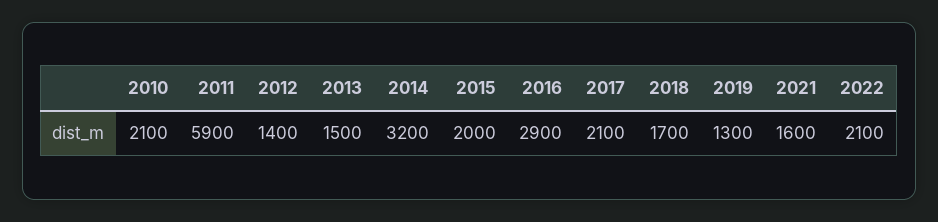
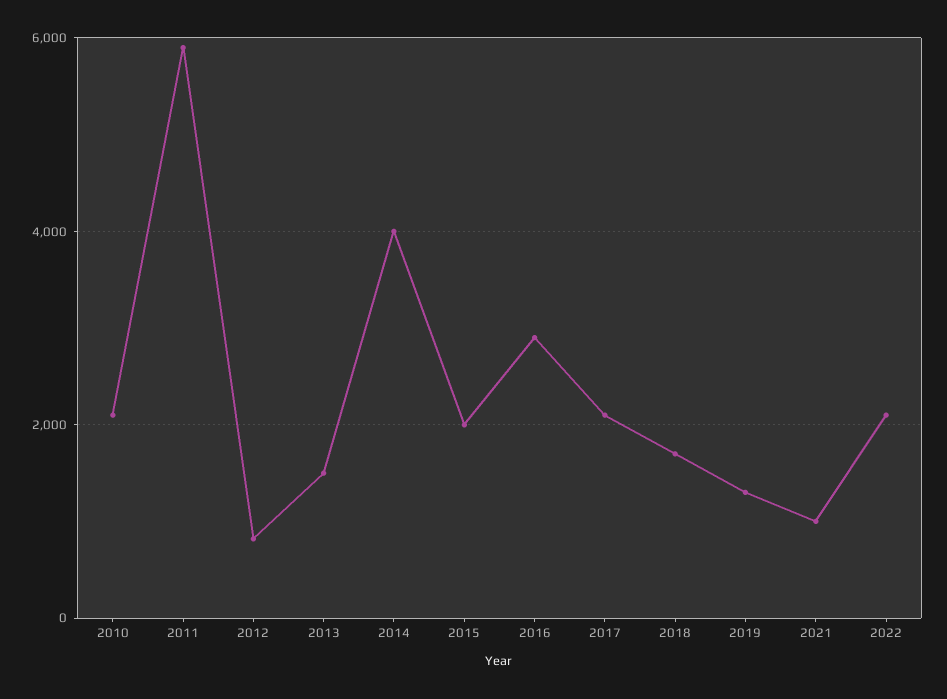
  {
    "2010": 2100,
    "2011": 5900,
-   "2012": 1400,
+   "2012": 800,
    "2013": 1500,
-   "2014": 3200,
+   "2014": 4000,
    "2015": 2000,
    "2016": 2900,
    "2017": 2100,
    "2018": 1700,
    "2019": 1300,
-   "2021": 1600,
+   "2021": 1000,
    "2022": 2100
  }

